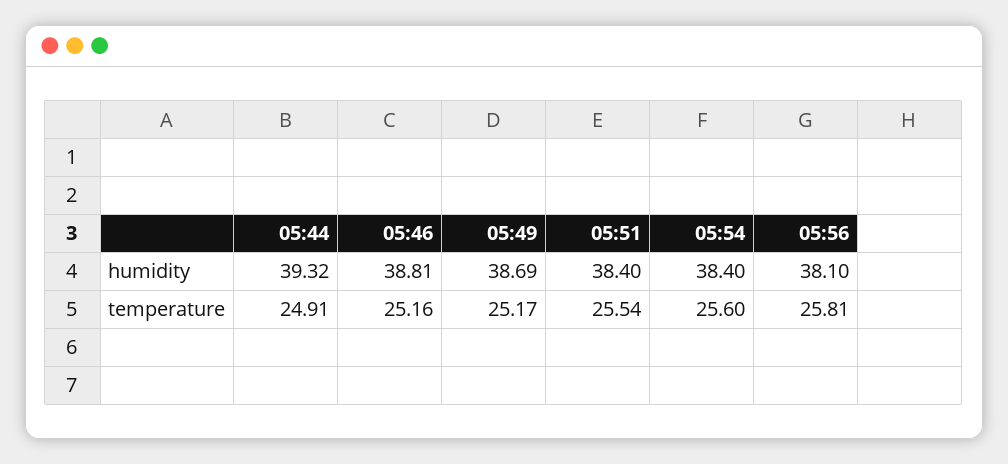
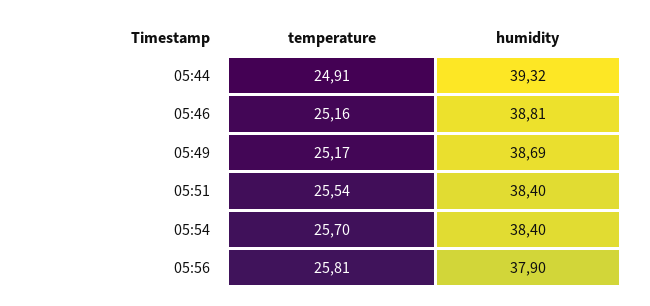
  {
    "05:44": {
      "humidity": 39.32,
      "temperature": 24.91
    },
    "05:46": {
      "humidity": 38.81,
      "temperature": 25.16
    },
    "05:49": {
      "humidity": 38.69,
      "temperature": 25.17
    },
    "05:51": {
      "humidity": 38.4,
      "temperature": 25.54
    },
    "05:54": {
      "humidity": 38.4,
-     "temperature": 25.6
+     "temperature": 25.7
    },
    "05:56": {
-     "humidity": 38.1,
+     "humidity": 37.9,
      "temperature": 25.81
    }
  }

